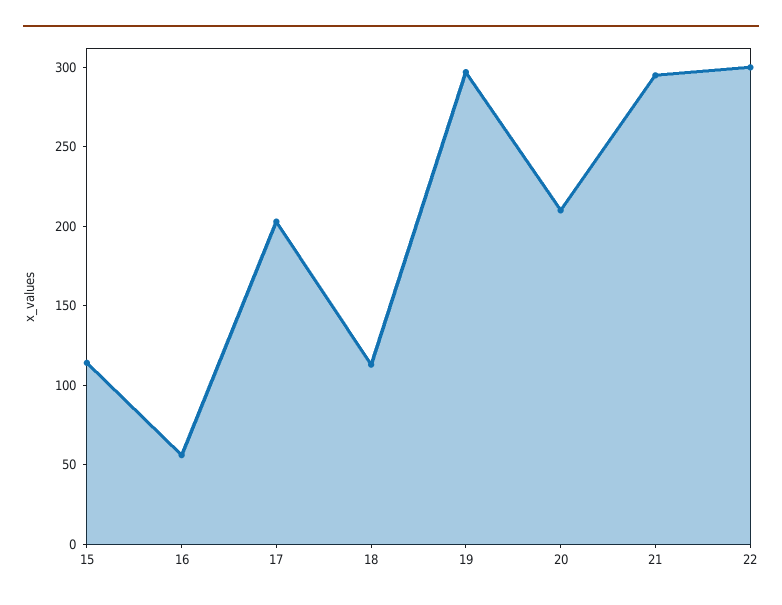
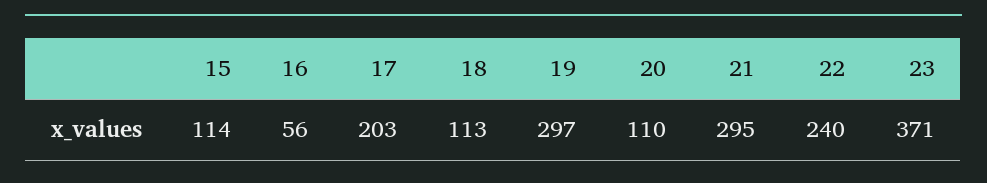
  {
    "15": 114,
    "16": 56,
    "17": 203,
    "18": 113,
    "19": 297,
-   "20": 210,
+   "20": 110,
    "21": 295,
-   "22": 300
+   "22": 240,
+   "23": 371
  }

